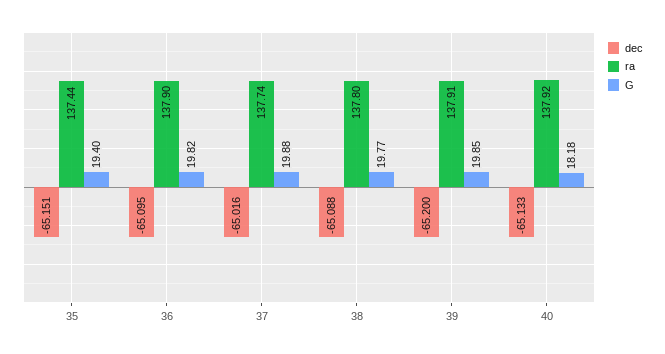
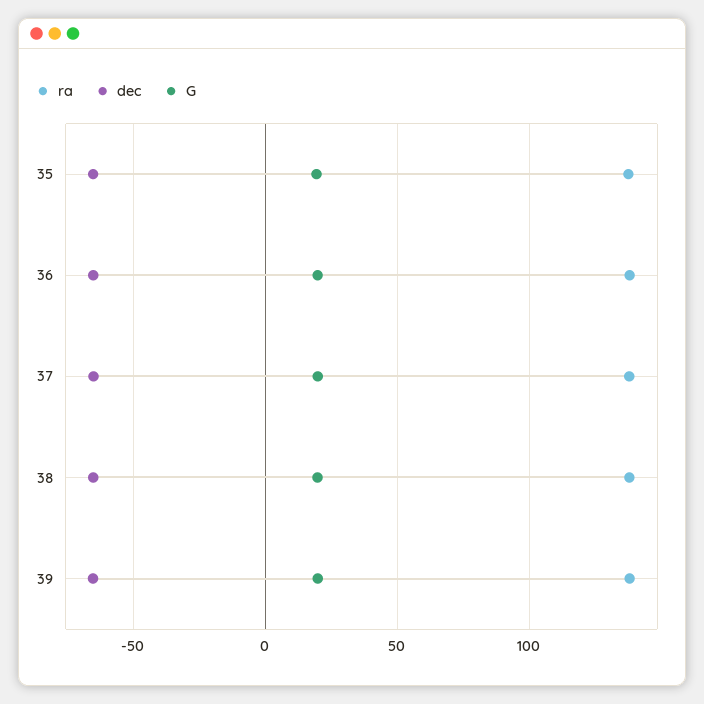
  {
    "dec": {
      "35": -65.151,
      "36": -65.095,
      "37": -65.016,
      "38": -65.088,
-     "39": -65.2,
+     "39": -65.2
-     "40": -65.133
    },
    "ra": {
      "35": 137.44,
      "36": 137.9,
      "37": 137.74,
      "38": 137.8,
-     "39": 137.91,
+     "39": 137.91
-     "40": 137.92
    },
    "G": {
      "35": 19.4,
      "36": 19.82,
      "37": 19.88,
      "38": 19.77,
-     "39": 19.85,
+     "39": 19.85
-     "40": 18.18
    }
  }

